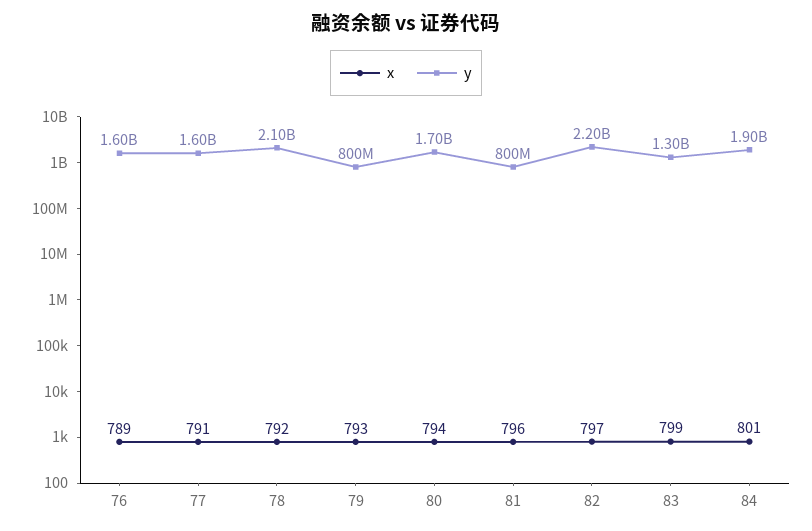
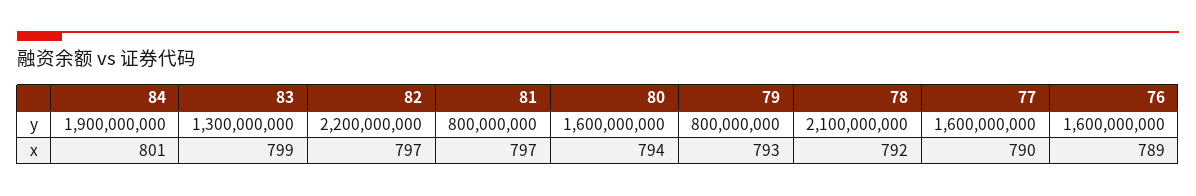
  {
    "x": {
      "76": 789,
-     "77": 791,
+     "77": 790,
      "78": 792,
      "79": 793,
      "80": 794,
-     "81": 796,
+     "81": 797,
      "82": 797,
      "83": 799,
      "84": 801
    },
    "y": {
      "76": 1600000000,
      "77": 1600000000,
      "78": 2100000000,
      "79": 800000000,
-     "80": 1700000000,
+     "80": 1600000000,
      "81": 800000000,
      "82": 2200000000,
      "83": 1300000000,
      "84": 1900000000
    }
  }

